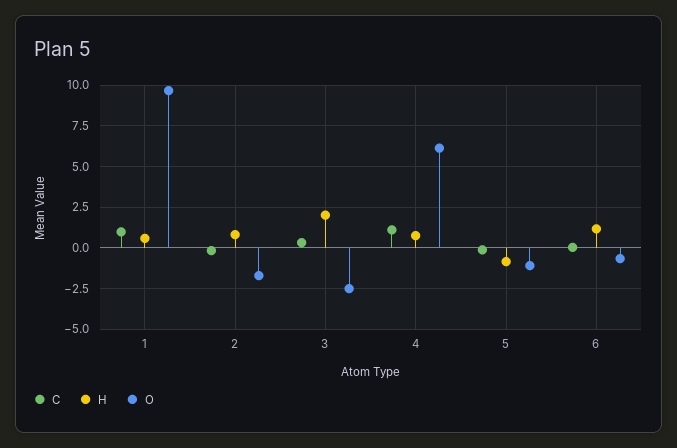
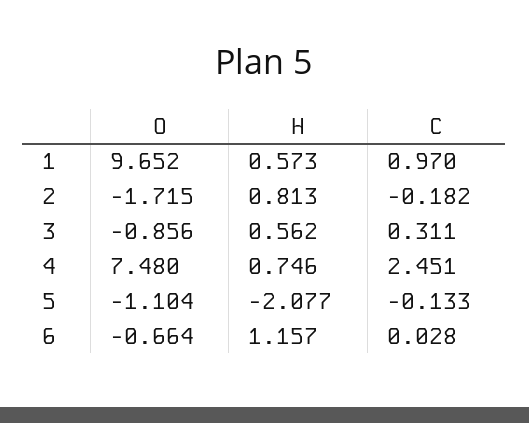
  {
    "C": {
      "1": 0.97,
      "2": -0.182,
      "3": 0.311,
-     "4": 1,
+     "4": 2.451,
      "5": -0.133,
      "6": 0.028
    },
    "H": {
      "1": 0.573,
      "2": 0.813,
-     "3": 2,
+     "3": 0.562,
      "4": 0.746,
-     "5": -1,
+     "5": -2.077,
      "6": 1.157
    },
    "O": {
      "1": 9.652,
      "2": -1.715,
-     "3": -2.5,
+     "3": -0.856,
-     "4": 6,
+     "4": 7.48,
      "5": -1.104,
      "6": -0.664
    }
  }

